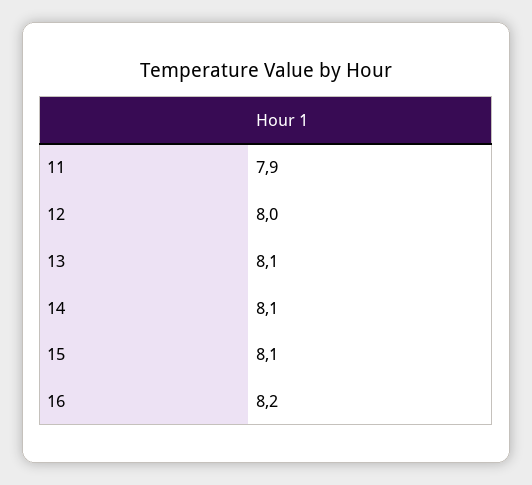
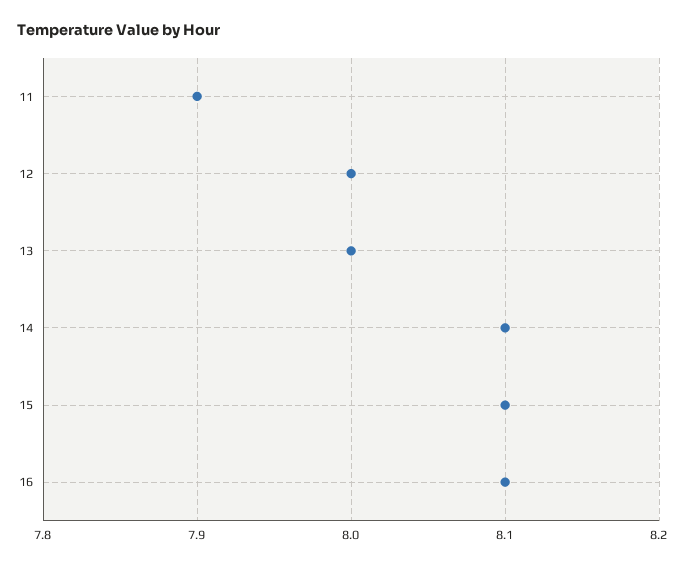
  {
    "11": 7.9,
    "12": 8,
-   "13": 8.1,
+   "13": 8,
    "14": 8.1,
    "15": 8.1,
-   "16": 8.2
+   "16": 8.1
  }

